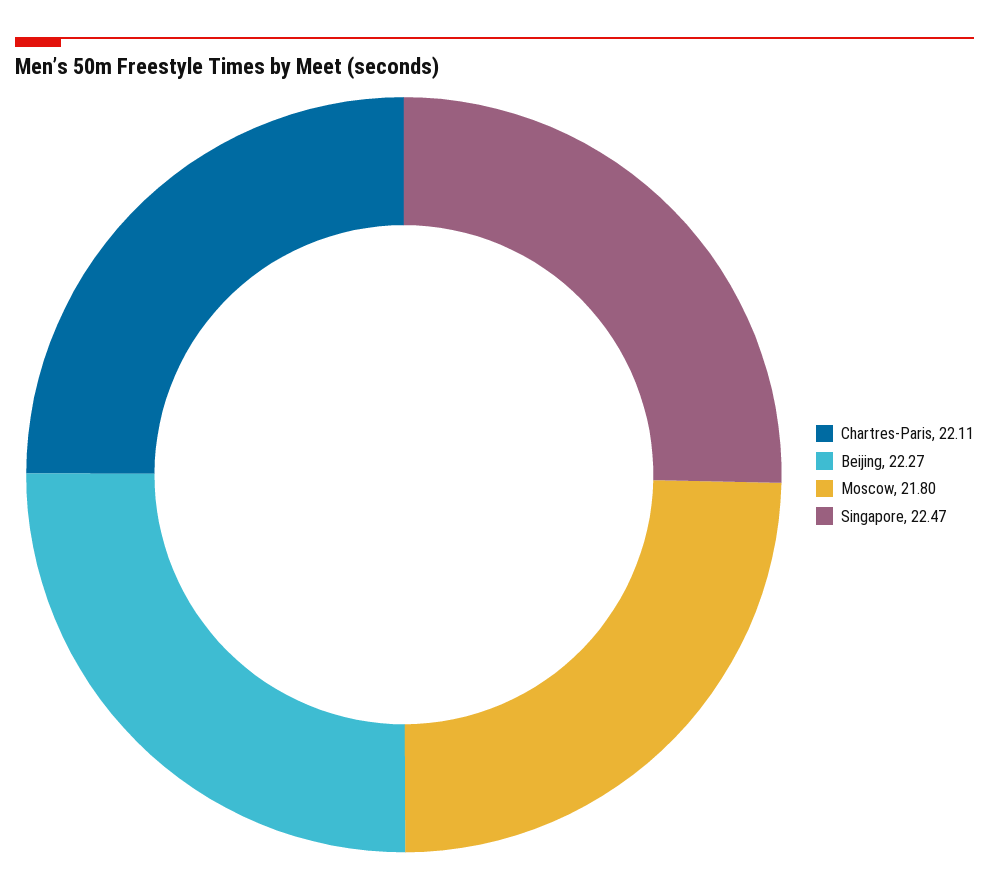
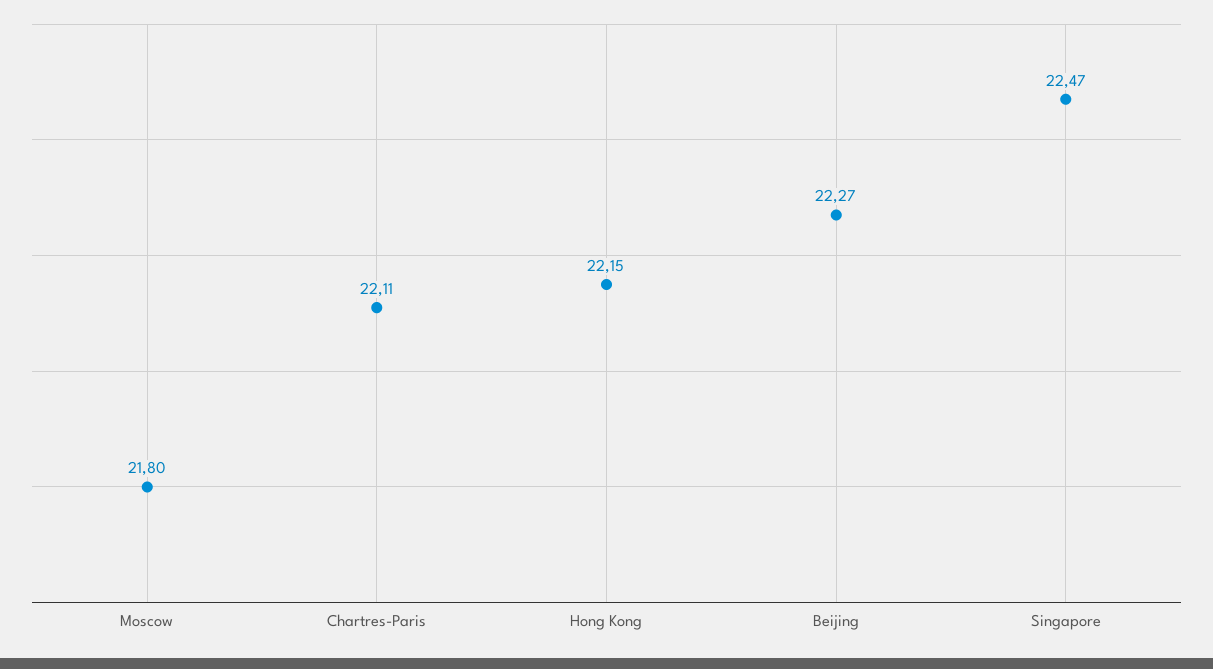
  {
    "Chartres-Paris": 22.11,
    "Beijing": 22.27,
    "Moscow": 21.8,
-   "Singapore": 22.47
+   "Singapore": 22.47,
+   "Hong Kong": 22.15
  }

